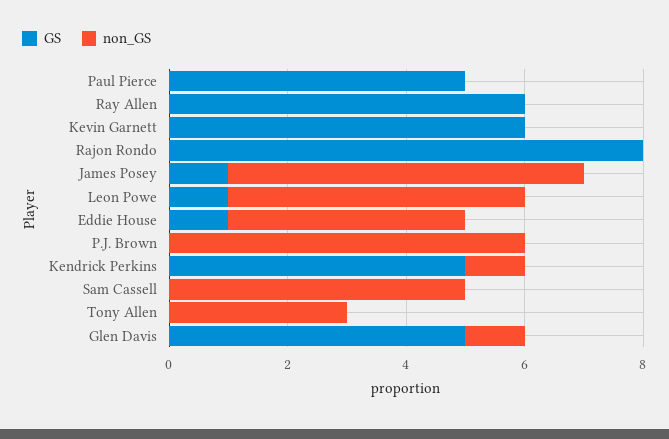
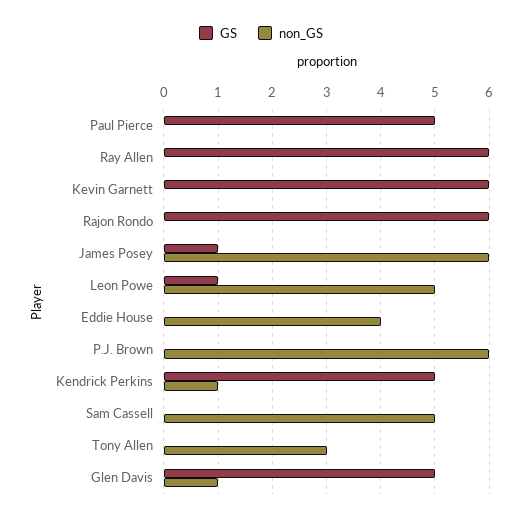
  {
    "GS": {
      "Paul Pierce": 5,
      "Ray Allen": 6,
      "Kevin Garnett": 6,
-     "Rajon Rondo": 8,
+     "Rajon Rondo": 6,
      "James Posey": 1,
      "Leon Powe": 1,
-     "Eddie House": 1,
+     "Eddie House": 0,
      "P.J. Brown": 0,
      "Kendrick Perkins": 5,
      "Sam Cassell": 0,
      "Tony Allen": 0,
      "Glen Davis": 5
    },
    "non_GS": {
      "Paul Pierce": 0,
      "Ray Allen": 0,
      "Kevin Garnett": 0,
      "Rajon Rondo": 0,
      "James Posey": 6,
      "Leon Powe": 5,
      "Eddie House": 4,
      "P.J. Brown": 6,
      "Kendrick Perkins": 1,
      "Sam Cassell": 5,
      "Tony Allen": 3,
      "Glen Davis": 1
    }
  }

